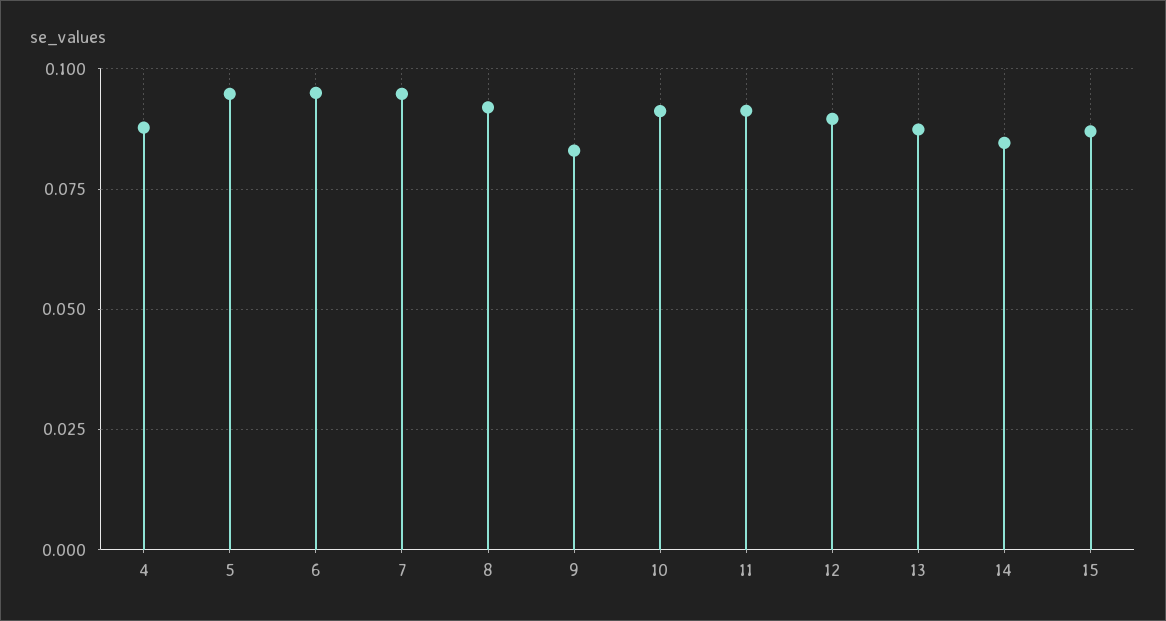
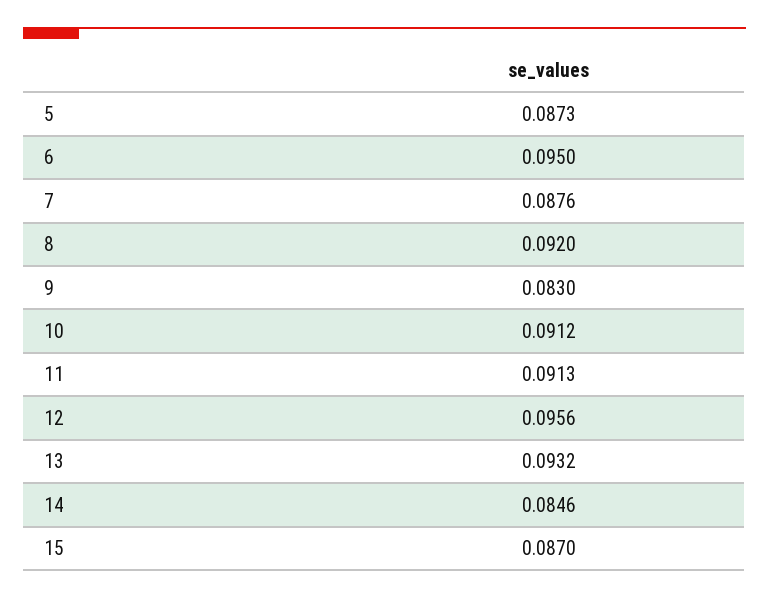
  {
-   "4": 0.0875,
-   "5": 0.095,
+   "5": 0.0873,
    "6": 0.095,
-   "7": 0.095,
+   "7": 0.0876,
    "8": 0.092,
    "9": 0.083,
    "10": 0.0912,
    "11": 0.0913,
-   "12": 0.09,
+   "12": 0.0956,
-   "13": 0.0875,
+   "13": 0.0932,
    "14": 0.0846,
    "15": 0.087
  }

